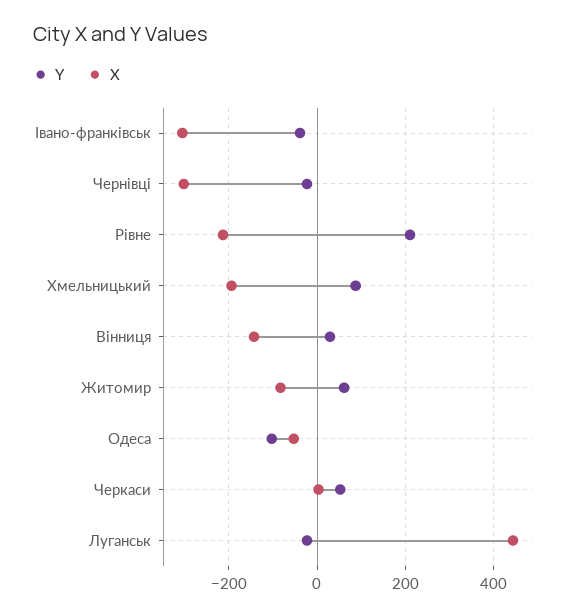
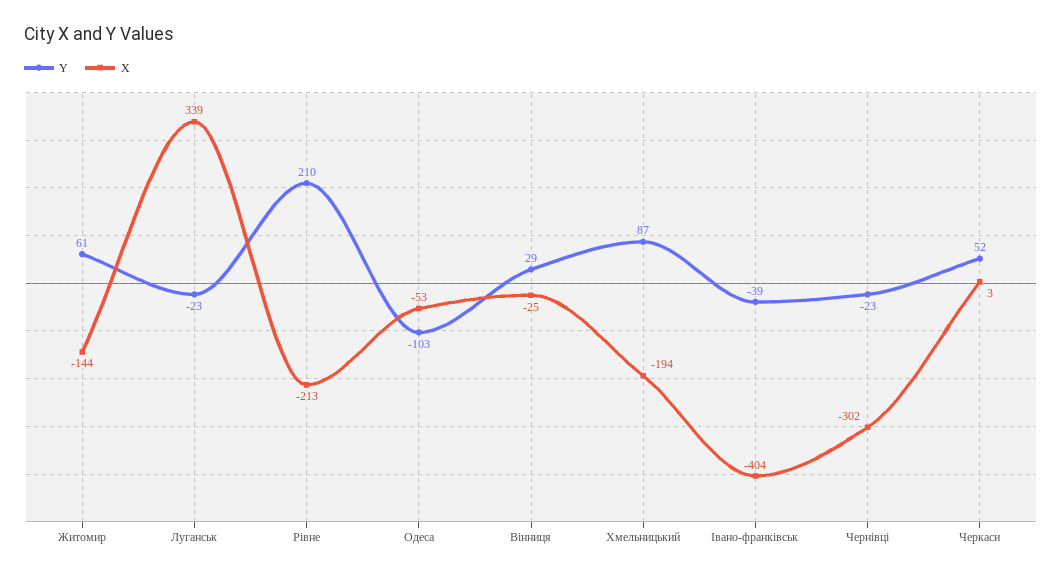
  {
    "Y": {
      "Івано-франківськ": -39,
      "Чернівці": -23,
      "Рівне": 210,
      "Хмельницький": 87,
      "Вінниця": 29,
      "Житомир": 61,
      "Одеса": -103,
      "Черкаси": 52,
      "Луганськ": -23
    },
    "X": {
-     "Івано-франківськ": -300,
+     "Івано-франківськ": -404,
      "Чернівці": -302,
      "Рівне": -213,
      "Хмельницький": -194,
-     "Вінниця": -140,
+     "Вінниця": -25,
-     "Житомир": -80,
+     "Житомир": -144,
      "Одеса": -53,
      "Черкаси": 3,
-     "Луганськ": 440
+     "Луганськ": 339
    }
  }

